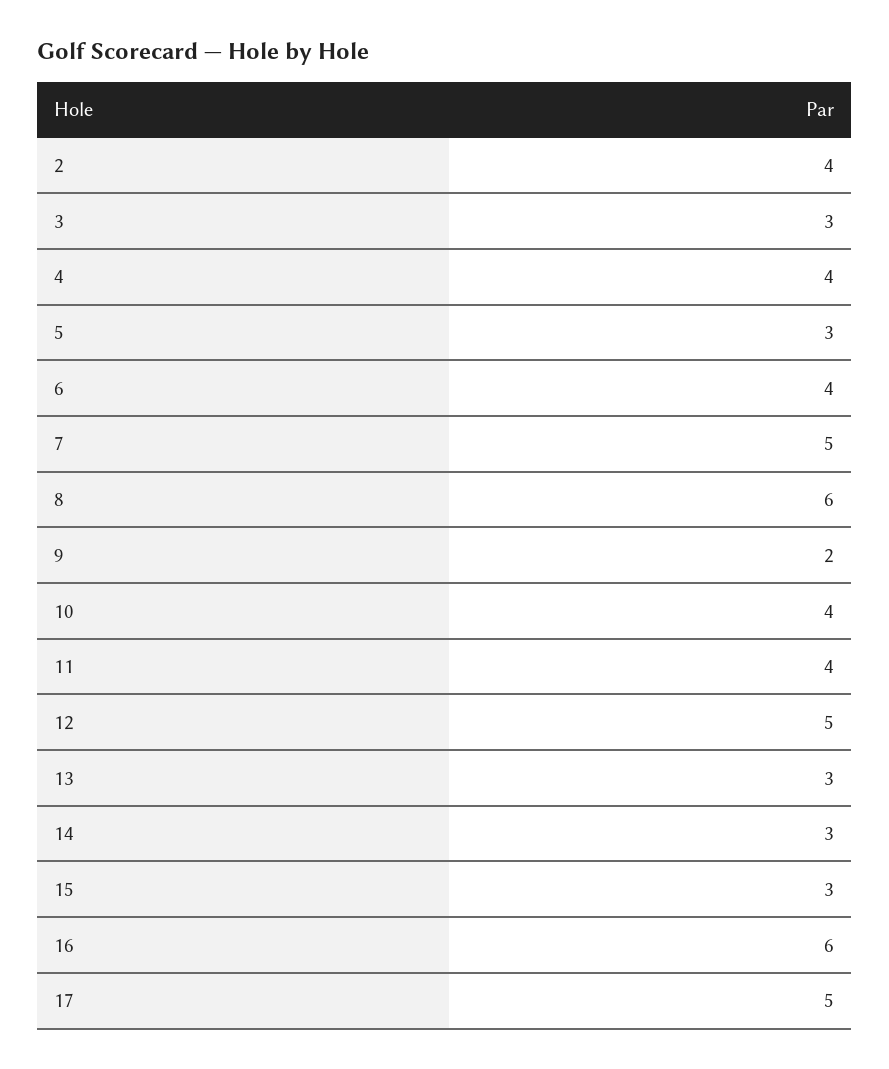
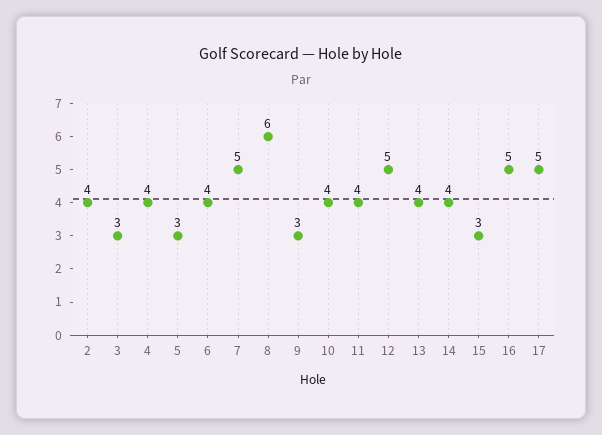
  {
    "2": 4,
    "3": 3,
    "4": 4,
    "5": 3,
    "6": 4,
    "7": 5,
    "8": 6,
-   "9": 2,
+   "9": 3,
    "10": 4,
    "11": 4,
    "12": 5,
-   "13": 3,
+   "13": 4,
-   "14": 3,
+   "14": 4,
    "15": 3,
-   "16": 6,
+   "16": 5,
    "17": 5
  }

